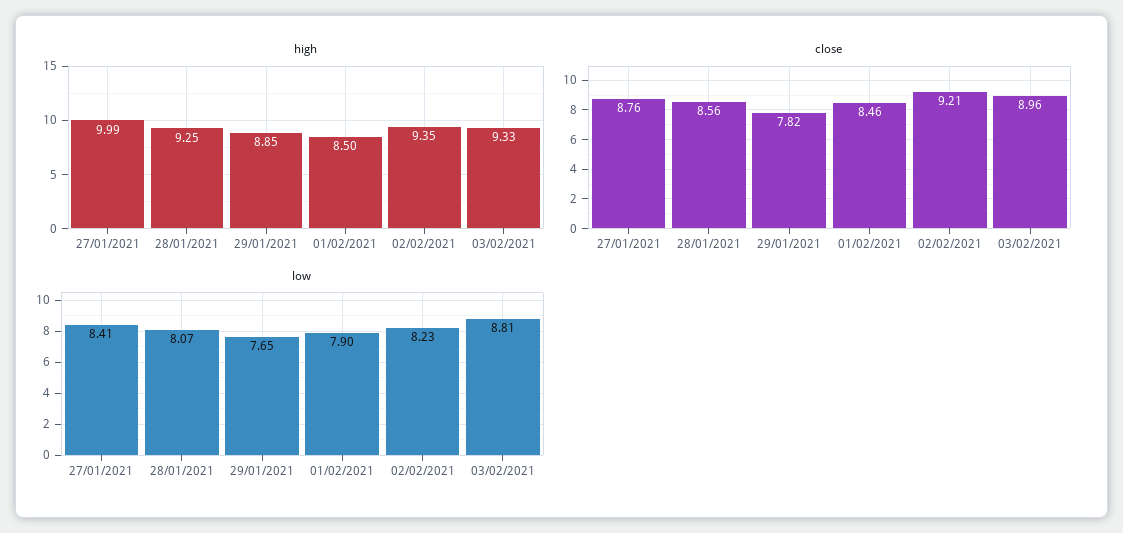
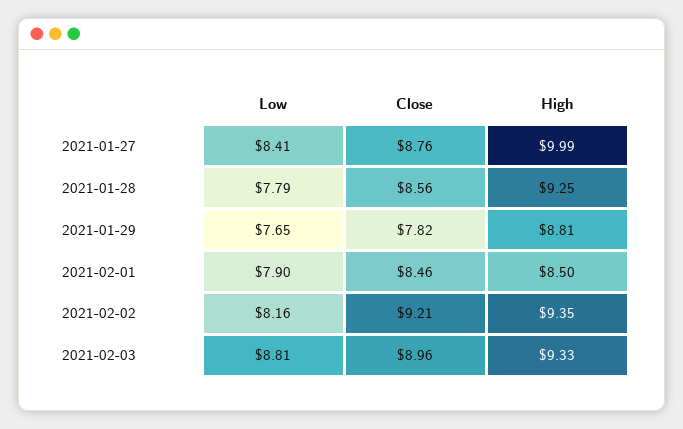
  {
    "high": {
      "27/01/2021": 9.99,
      "28/01/2021": 9.25,
-     "29/01/2021": 8.85,
+     "29/01/2021": 8.81,
      "01/02/2021": 8.5,
      "02/02/2021": 9.35,
      "03/02/2021": 9.33
    },
    "close": {
      "27/01/2021": 8.76,
      "28/01/2021": 8.56,
      "29/01/2021": 7.82,
      "01/02/2021": 8.46,
      "02/02/2021": 9.21,
      "03/02/2021": 8.96
    },
    "low": {
      "27/01/2021": 8.41,
-     "28/01/2021": 8.07,
+     "28/01/2021": 7.79,
      "29/01/2021": 7.65,
      "01/02/2021": 7.9,
-     "02/02/2021": 8.23,
+     "02/02/2021": 8.16,
      "03/02/2021": 8.81
    }
  }

